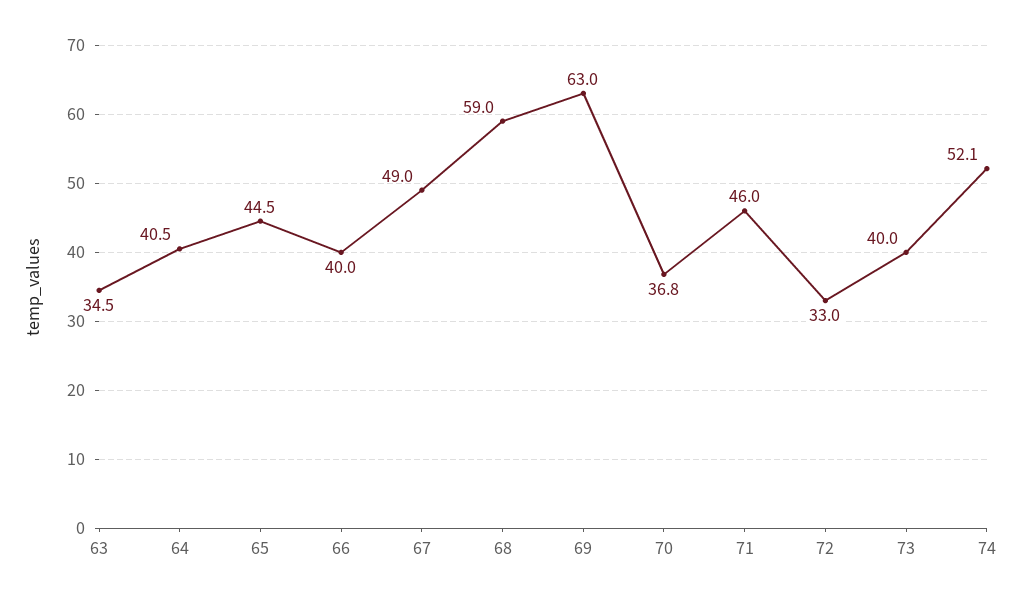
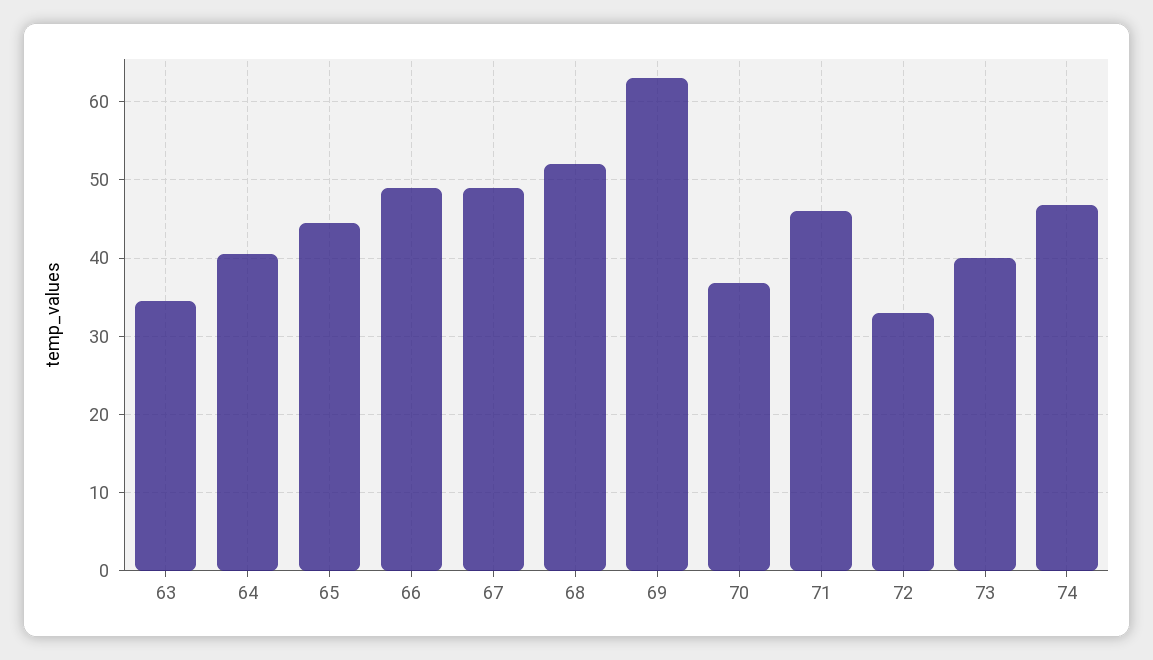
  {
    "63": 34.5,
    "64": 40.5,
    "65": 44.5,
-   "66": 40,
+   "66": 49,
    "67": 49,
-   "68": 59,
+   "68": 52,
    "69": 63,
    "70": 36.8,
    "71": 46,
    "72": 33,
    "73": 40,
-   "74": 52.1
+   "74": 47
  }

